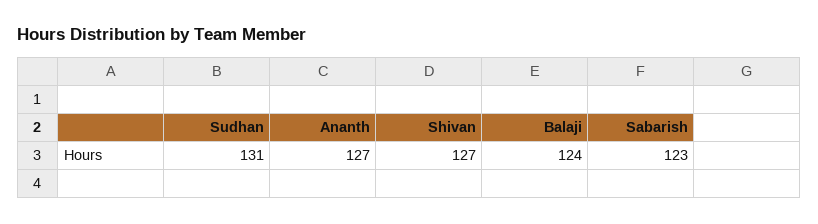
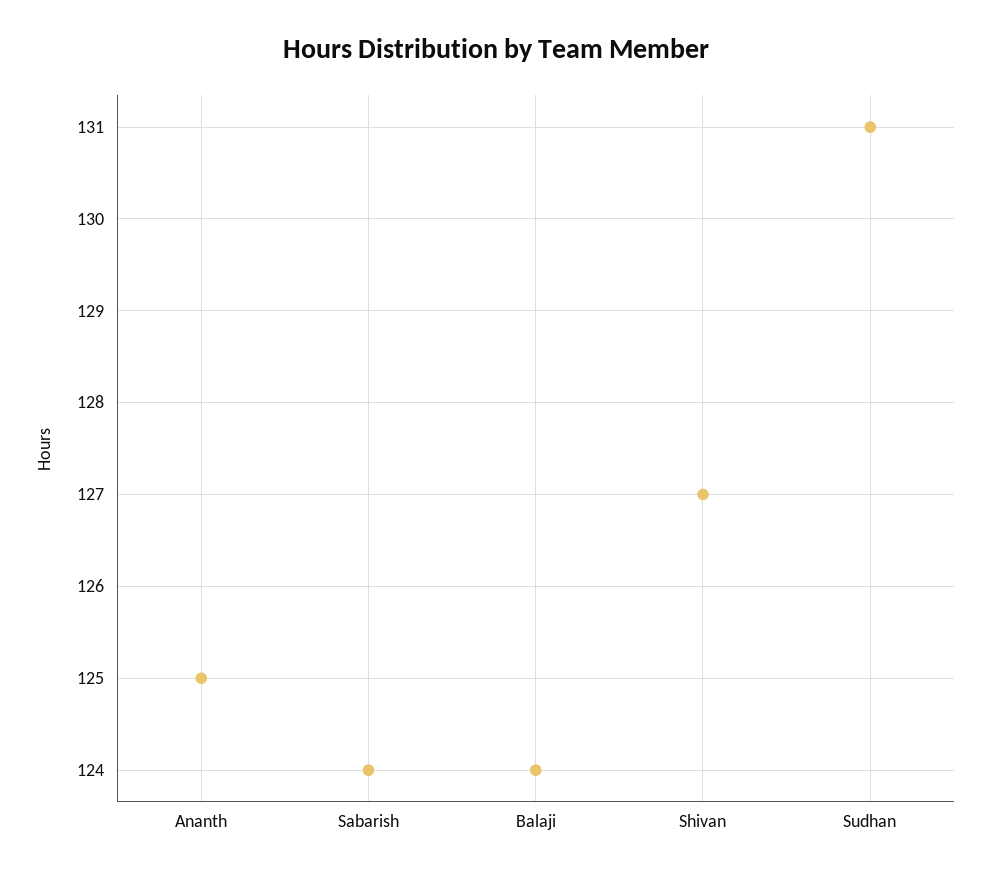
  {
    "Sudhan": 131,
-   "Ananth": 127,
+   "Ananth": 125,
    "Shivan": 127,
    "Balaji": 124,
-   "Sabarish": 123
+   "Sabarish": 124
  }

